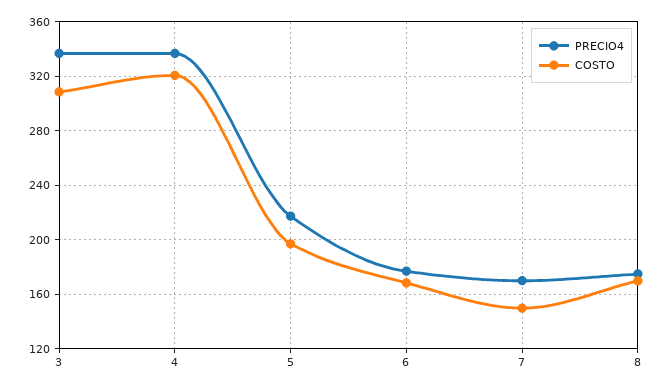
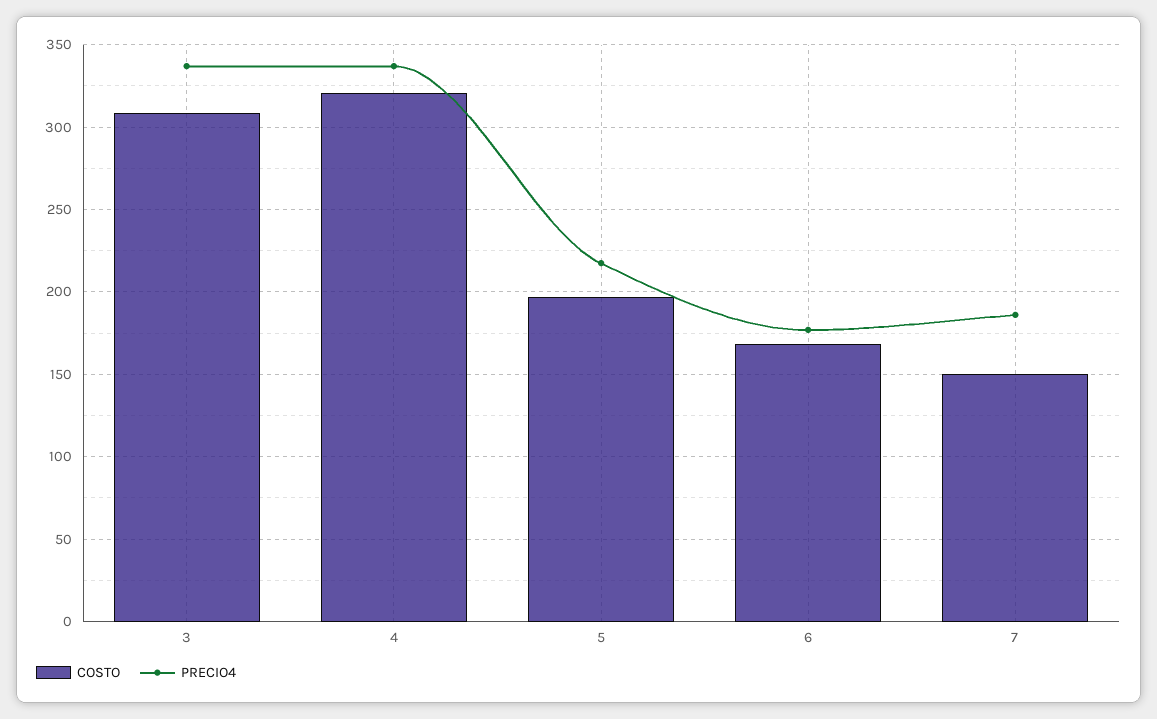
  {
    "PRECIO4": {
      "3": 335,
      "4": 335,
      "5": 215,
      "6": 175,
-     "7": 170,
+     "7": 185
-     "8": 175
    },
    "COSTO": {
      "3": 310,
      "4": 320,
      "5": 195,
      "6": 170,
-     "7": 150,
+     "7": 150
-     "8": 170
    }
  }

